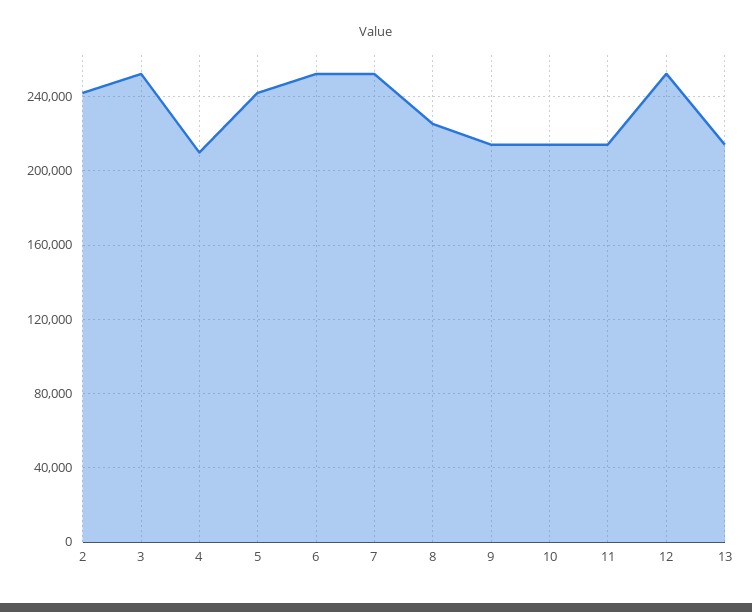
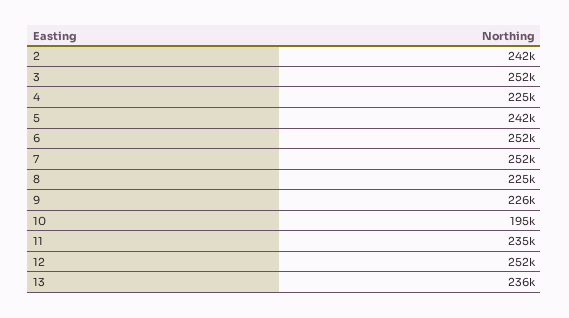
  {
    "2": 242000,
    "3": 252000,
-   "4": 210000,
+   "4": 225000,
    "5": 242000,
    "6": 252000,
    "7": 252000,
    "8": 225000,
-   "9": 215000,
+   "9": 226000,
-   "10": 215000,
+   "10": 195000,
-   "11": 215000,
+   "11": 235000,
    "12": 252000,
-   "13": 215000
+   "13": 236000
  }

